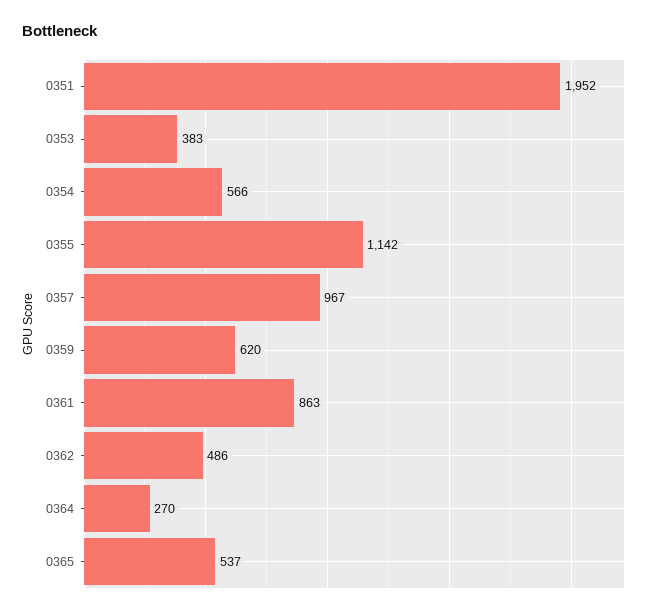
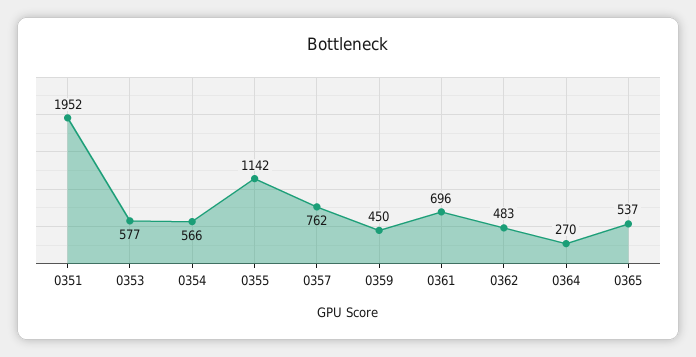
  {
    "0351": 1952,
-   "0353": 383,
+   "0353": 577,
    "0354": 566,
    "0355": 1142,
-   "0357": 967,
+   "0357": 762,
-   "0359": 620,
+   "0359": 450,
-   "0361": 863,
+   "0361": 696,
-   "0362": 486,
+   "0362": 483,
    "0364": 270,
    "0365": 537
  }

